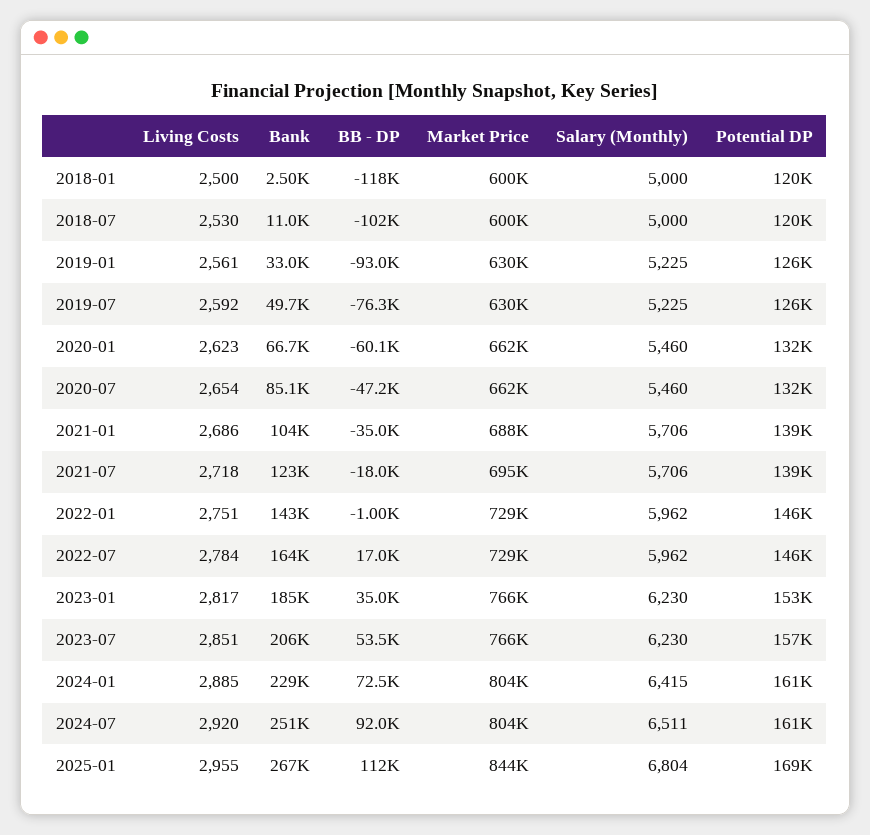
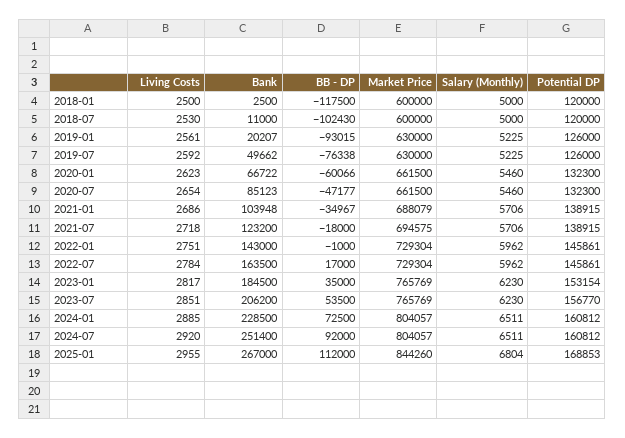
  {
    "Living Costs": {
      "2018-01": 2500,
      "2018-07": 2530,
      "2019-01": 2561,
      "2019-07": 2592,
      "2020-01": 2623,
      "2020-07": 2654,
      "2021-01": 2686,
      "2021-07": 2718,
      "2022-01": 2751,
      "2022-07": 2784,
      "2023-01": 2817,
      "2023-07": 2851,
      "2024-01": 2885,
      "2024-07": 2920,
      "2025-01": 2955
    },
    "Bank": {
      "2018-01": 2500,
      "2018-07": 11000,
-     "2019-01": 33000,
+     "2019-01": 20207,
      "2019-07": 49662,
      "2020-01": 66722,
      "2020-07": 85123,
      "2021-01": 103948,
      "2021-07": 123200,
      "2022-01": 143000,
      "2022-07": 163500,
      "2023-01": 184500,
      "2023-07": 206200,
      "2024-01": 228500,
      "2024-07": 251400,
      "2025-01": 267000
    },
    "BB - DP": {
      "2018-01": -117500,
      "2018-07": -102430,
      "2019-01": -93015,
      "2019-07": -76338,
      "2020-01": -60066,
      "2020-07": -47177,
      "2021-01": -34967,
      "2021-07": -18000,
      "2022-01": -1000,
      "2022-07": 17000,
      "2023-01": 35000,
      "2023-07": 53500,
      "2024-01": 72500,
      "2024-07": 92000,
      "2025-01": 112000
    },
    "Market Price": {
      "2018-01": 600000,
      "2018-07": 600000,
      "2019-01": 630000,
      "2019-07": 630000,
      "2020-01": 661500,
      "2020-07": 661500,
      "2021-01": 688079,
      "2021-07": 694575,
      "2022-01": 729304,
      "2022-07": 729304,
      "2023-01": 765769,
      "2023-07": 765769,
      "2024-01": 804057,
      "2024-07": 804057,
      "2025-01": 844260
    },
    "Salary (Monthly)": {
      "2018-01": 5000,
      "2018-07": 5000,
      "2019-01": 5225,
      "2019-07": 5225,
      "2020-01": 5460,
      "2020-07": 5460,
      "2021-01": 5706,
      "2021-07": 5706,
      "2022-01": 5962,
      "2022-07": 5962,
      "2023-01": 6230,
      "2023-07": 6230,
-     "2024-01": 6415,
+     "2024-01": 6511,
      "2024-07": 6511,
      "2025-01": 6804
    },
    "Potential DP": {
      "2018-01": 120000,
      "2018-07": 120000,
      "2019-01": 126000,
      "2019-07": 126000,
      "2020-01": 132300,
      "2020-07": 132300,
      "2021-01": 138915,
      "2021-07": 138915,
      "2022-01": 145861,
      "2022-07": 145861,
      "2023-01": 153154,
      "2023-07": 156770,
      "2024-01": 160812,
      "2024-07": 160812,
      "2025-01": 168853
    }
  }

